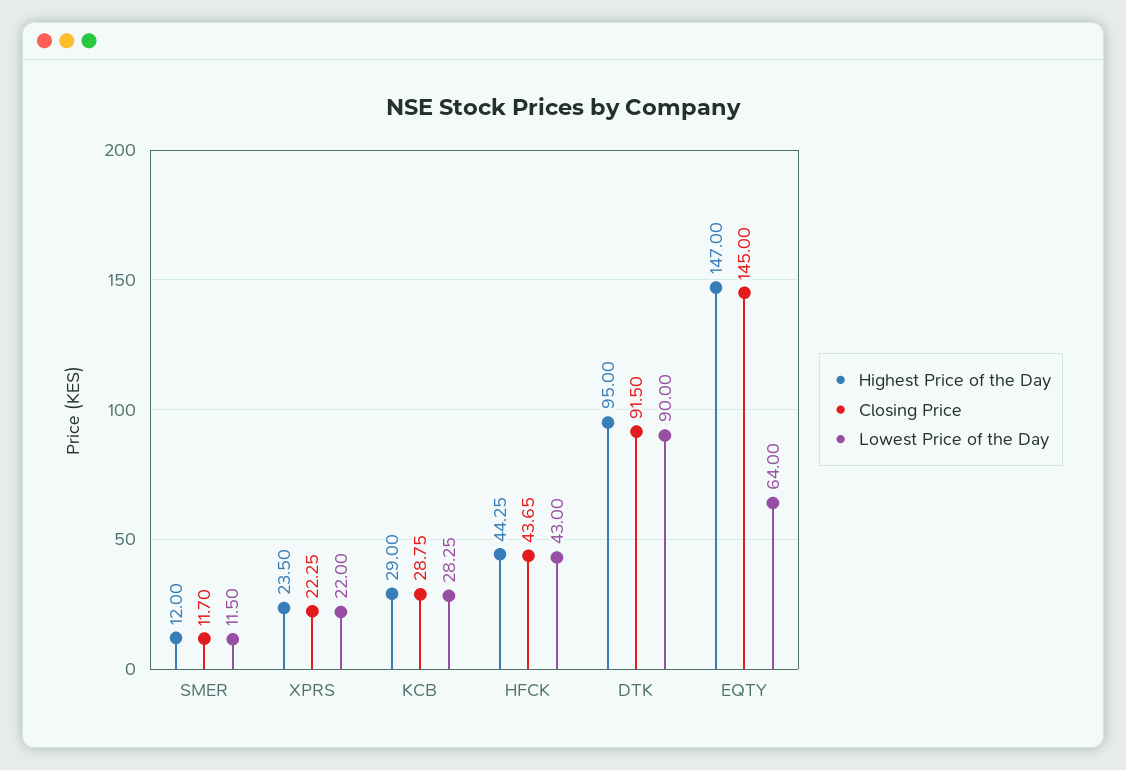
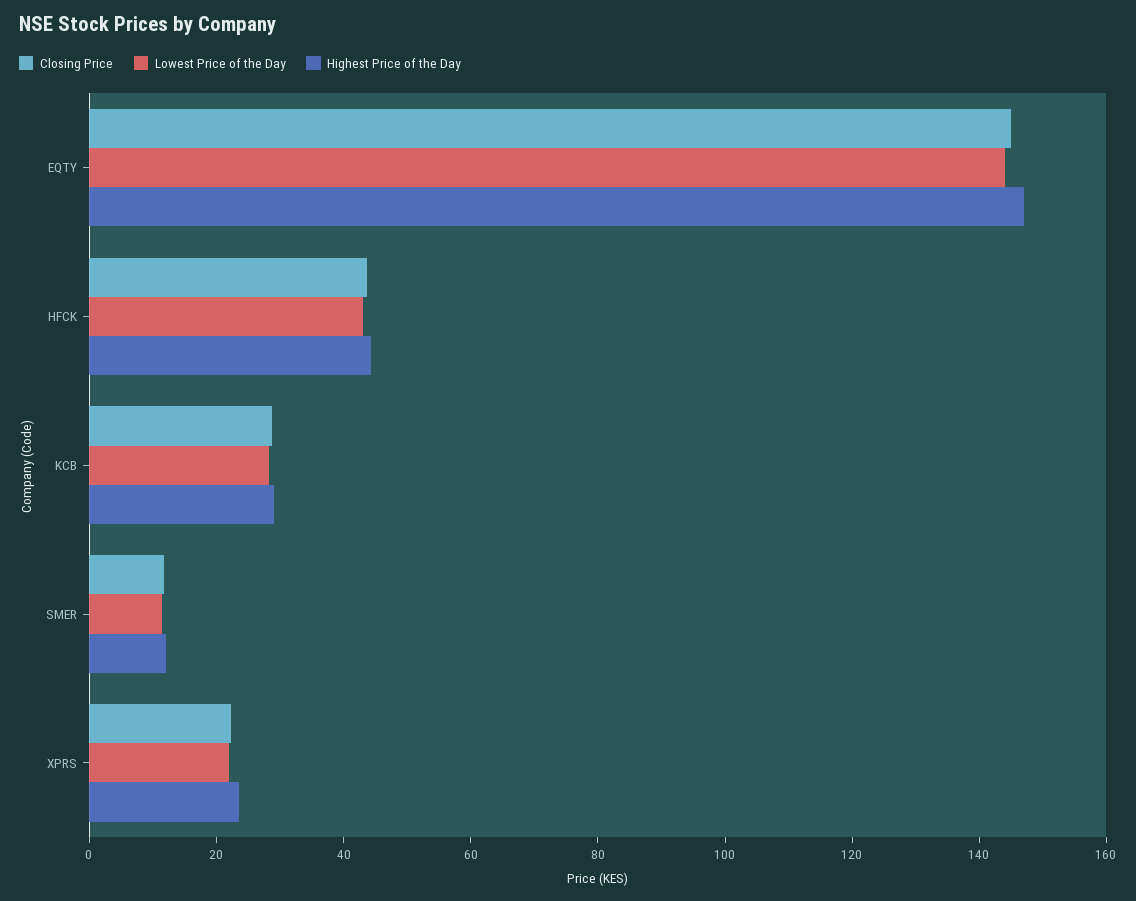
  {
    "Highest Price of the Day": {
      "SMER": 12,
      "XPRS": 23.5,
      "KCB": 29,
      "HFCK": 44.25,
-     "DTK": 95,
      "EQTY": 147
    },
    "Closing Price": {
      "SMER": 11.7,
      "XPRS": 22.25,
      "KCB": 28.75,
      "HFCK": 43.65,
-     "DTK": 91.5,
      "EQTY": 145
    },
    "Lowest Price of the Day": {
      "SMER": 11.5,
      "XPRS": 22,
      "KCB": 28.25,
      "HFCK": 43,
-     "DTK": 90,
-     "EQTY": 64
+     "EQTY": 145
    }
  }

